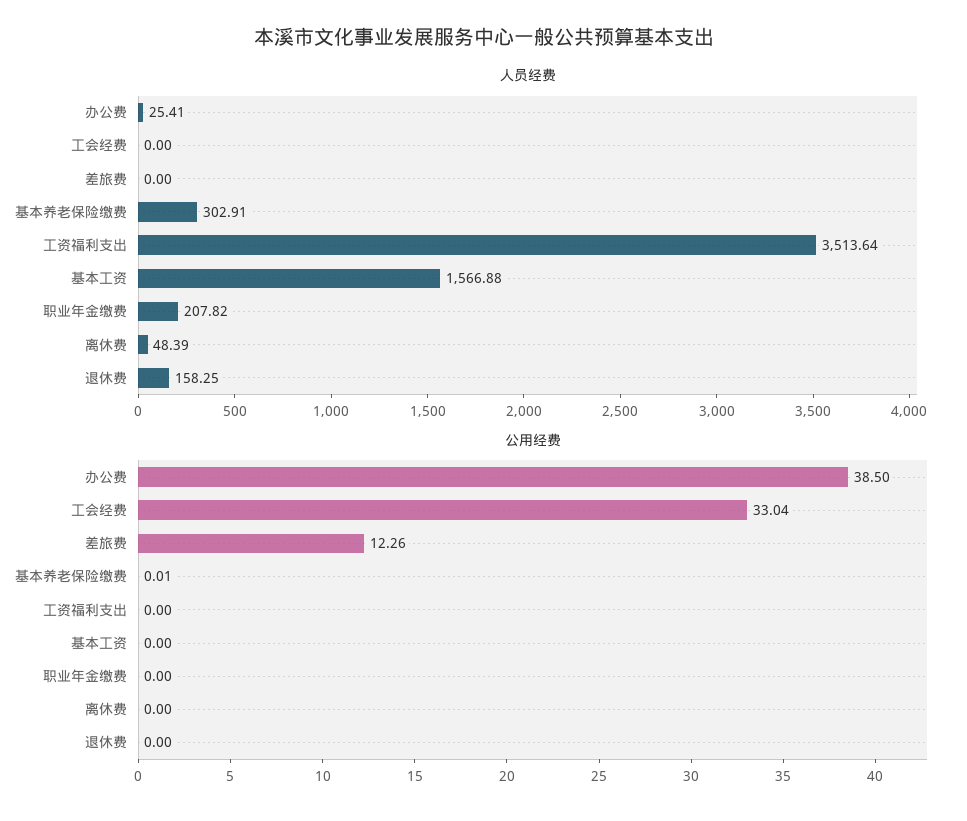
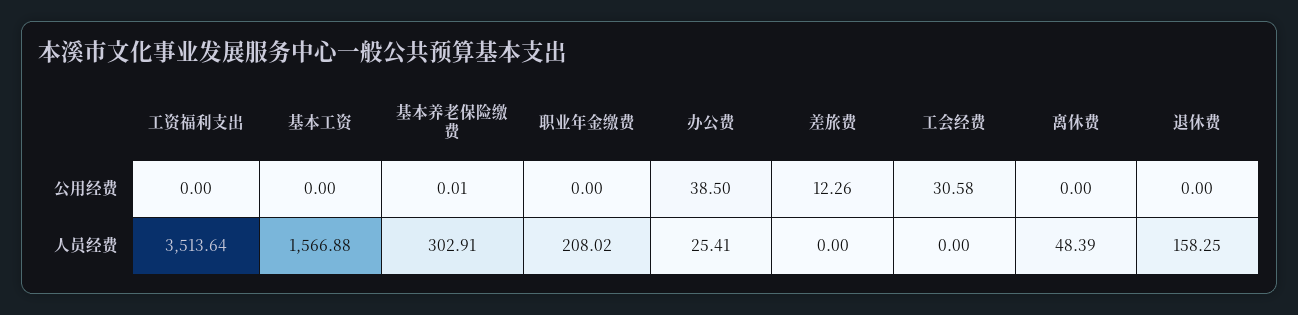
  {
    "人员经费": {
      "办公费": 25.41,
      "工会经费": 0,
      "差旅费": 0,
      "基本养老保险缴费": 302.91,
      "工资福利支出": 3513.64,
      "基本工资": 1566.88,
-     "职业年金缴费": 207.82,
+     "职业年金缴费": 208.02,
      "离休费": 48.39,
      "退休费": 158.25
    },
    "公用经费": {
      "办公费": 38.5,
-     "工会经费": 33.04,
+     "工会经费": 30.58,
      "差旅费": 12.26,
      "基本养老保险缴费": 0.01,
      "工资福利支出": 0,
      "基本工资": 0,
      "职业年金缴费": 0,
      "离休费": 0,
      "退休费": 0
    }
  }

